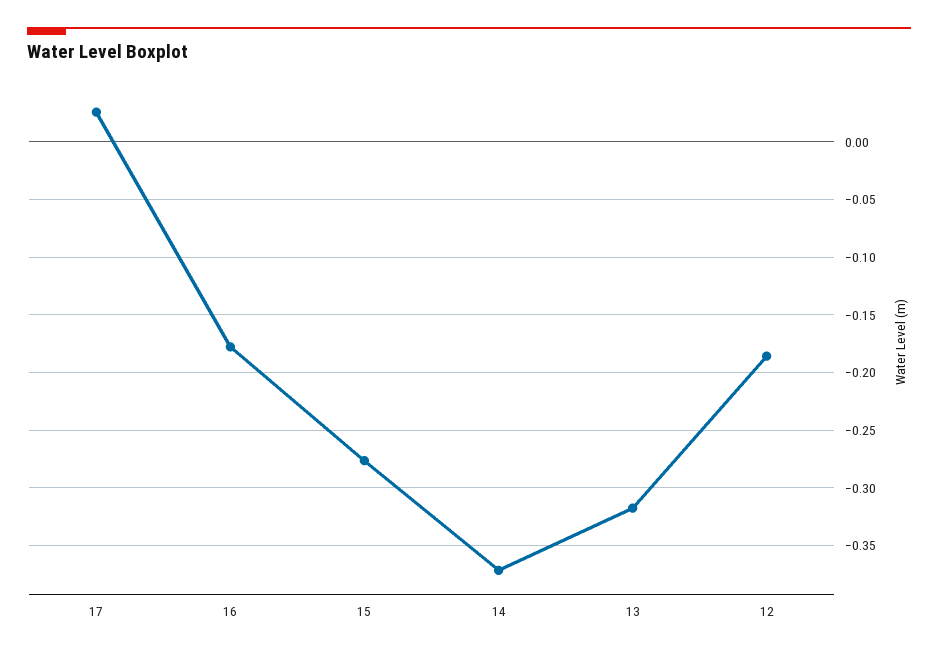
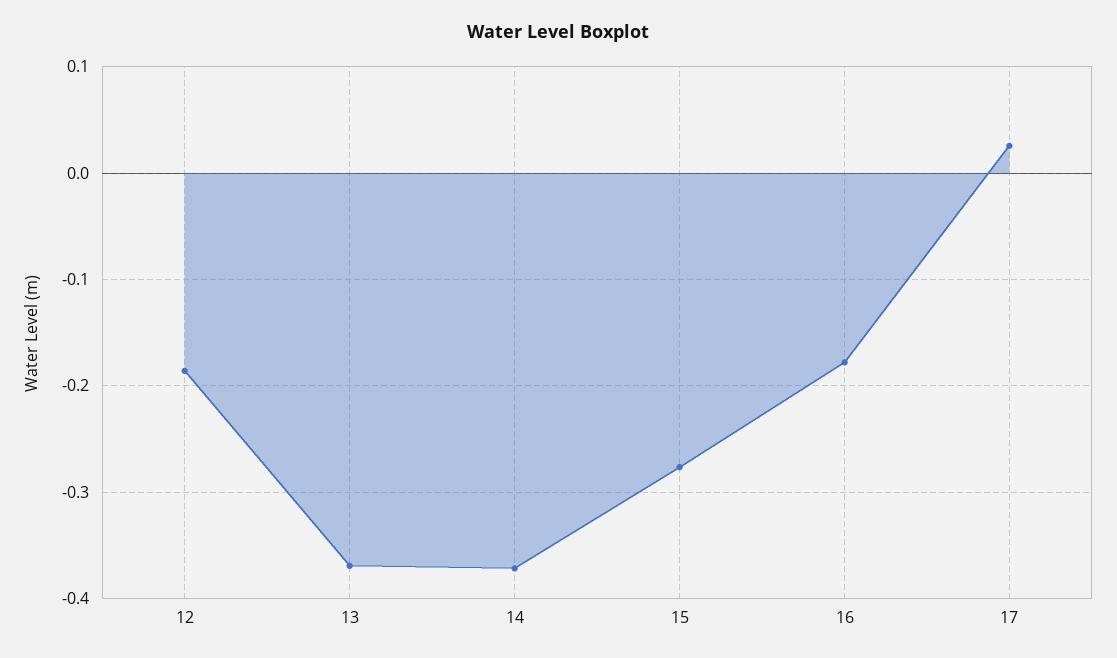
  {
    "17": 0.03,
    "16": -0.18,
    "15": -0.28,
    "14": -0.37,
-   "13": -0.32,
+   "13": -0.37,
    "12": -0.19
  }

